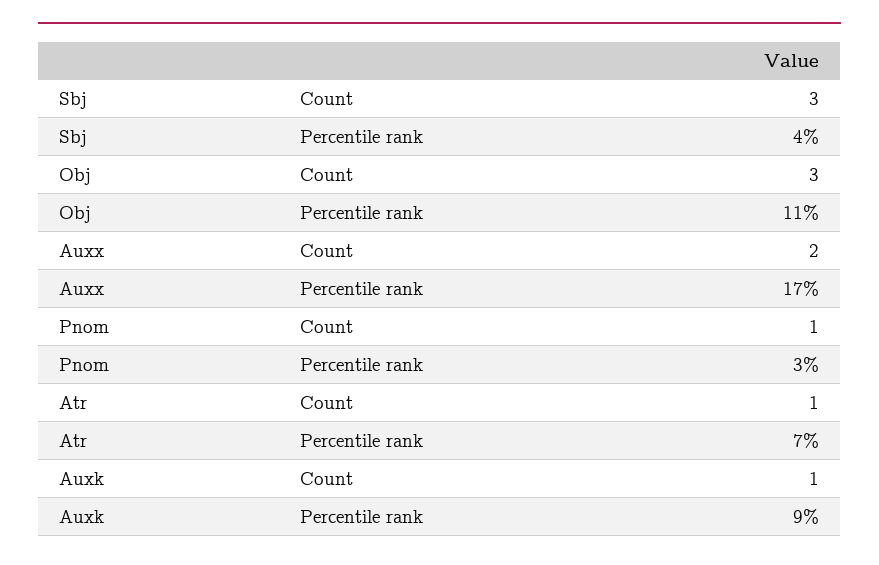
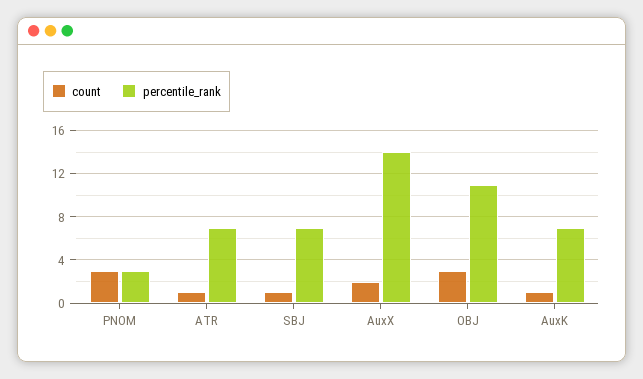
  {
    "Count": {
-     "Sbj": 3,
+     "Sbj": 1,
      "Obj": 3,
      "Auxx": 2,
-     "Pnom": 1,
+     "Pnom": 3,
      "Atr": 1,
      "Auxk": 1
    },
    "Percentile rank": {
-     "Sbj": 4,
+     "Sbj": 7,
      "Obj": 11,
-     "Auxx": 17,
+     "Auxx": 14,
      "Pnom": 3,
      "Atr": 7,
-     "Auxk": 9
+     "Auxk": 7
    }
  }

